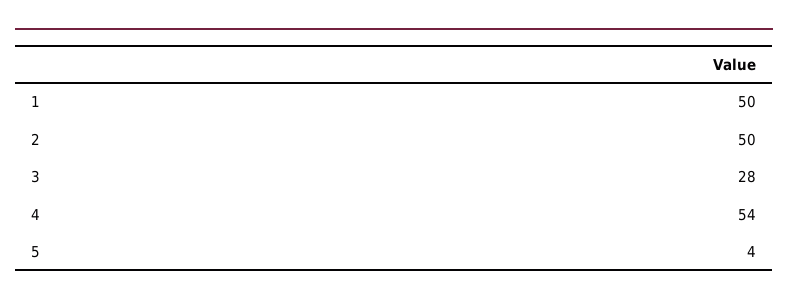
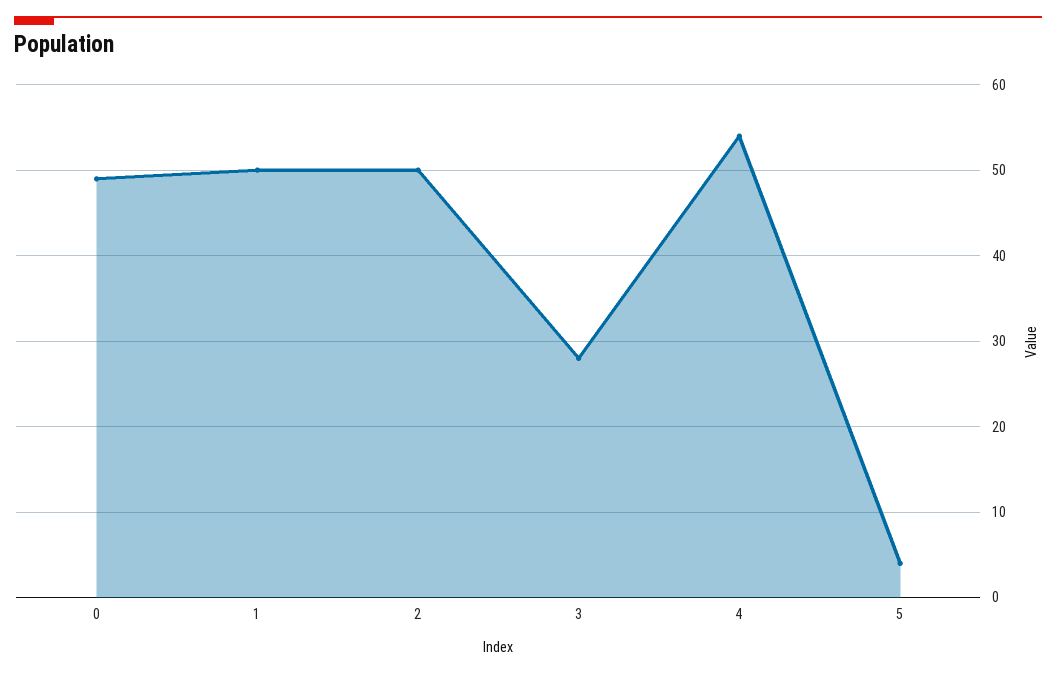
  {
    "1": 50,
    "2": 50,
    "3": 28,
    "4": 54,
-   "5": 4
+   "5": 4,
+   "0": 49
  }

